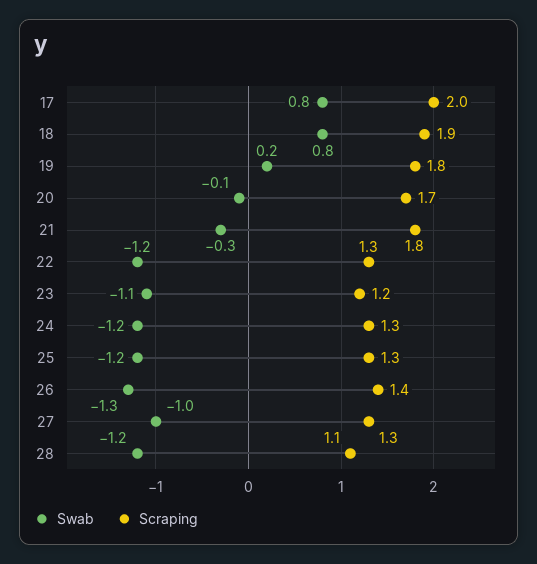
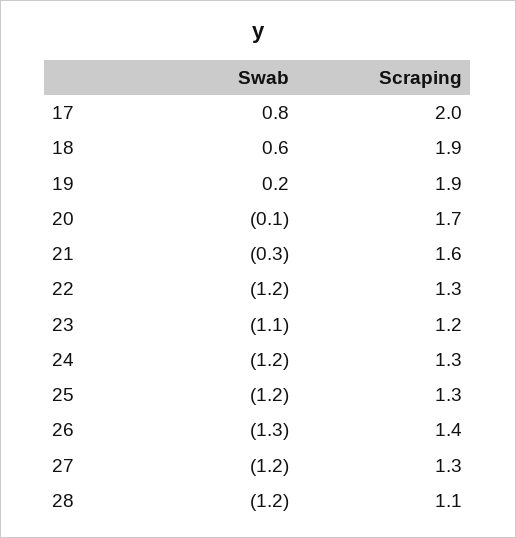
  {
    "Swab": {
      "17": 0.8,
-     "18": 0.8,
+     "18": 0.6,
      "19": 0.2,
      "20": -0.1,
      "21": -0.3,
      "22": -1.2,
      "23": -1.1,
      "24": -1.2,
      "25": -1.2,
      "26": -1.3,
-     "27": -1,
+     "27": -1.2,
      "28": -1.2
    },
    "Scraping": {
      "17": 2,
      "18": 1.9,
-     "19": 1.8,
+     "19": 1.9,
      "20": 1.7,
-     "21": 1.8,
+     "21": 1.6,
      "22": 1.3,
      "23": 1.2,
      "24": 1.3,
      "25": 1.3,
      "26": 1.4,
      "27": 1.3,
      "28": 1.1
    }
  }

